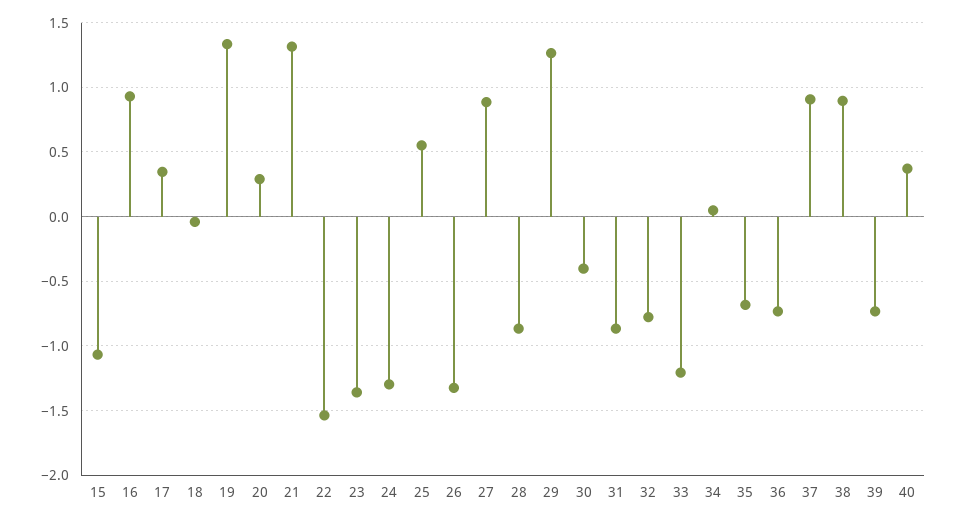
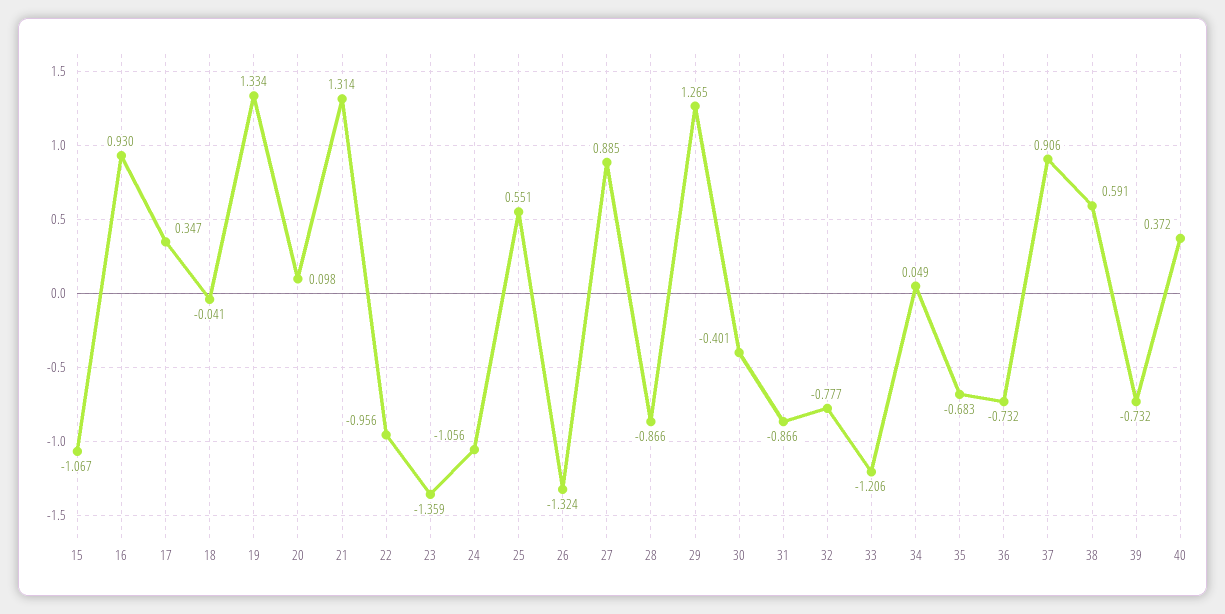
  {
    "15": -1.067,
    "16": 0.93,
    "17": 0.347,
    "18": -0.041,
    "19": 1.334,
-   "20": 0.3,
+   "20": 0.098,
    "21": 1.314,
-   "22": -1.55,
+   "22": -0.956,
    "23": -1.359,
-   "24": -1.3,
+   "24": -1.056,
    "25": 0.551,
    "26": -1.324,
    "27": 0.885,
    "28": -0.866,
    "29": 1.265,
    "30": -0.401,
    "31": -0.866,
    "32": -0.777,
    "33": -1.206,
    "34": 0.049,
    "35": -0.683,
    "36": -0.732,
    "37": 0.906,
-   "38": 0.9,
+   "38": 0.591,
    "39": -0.732,
    "40": 0.372
  }

